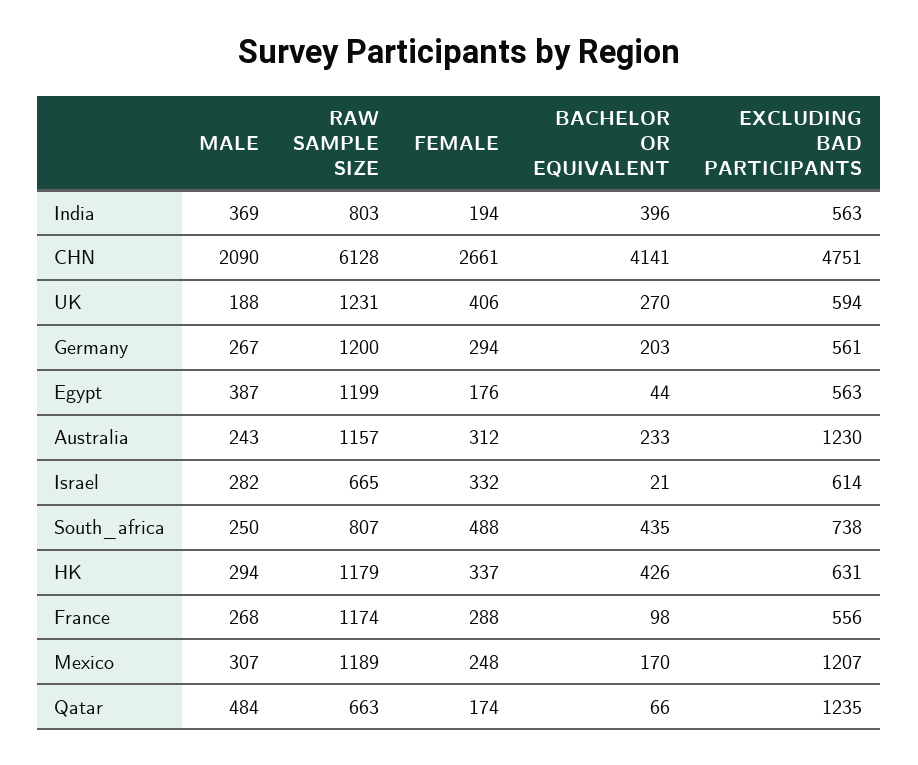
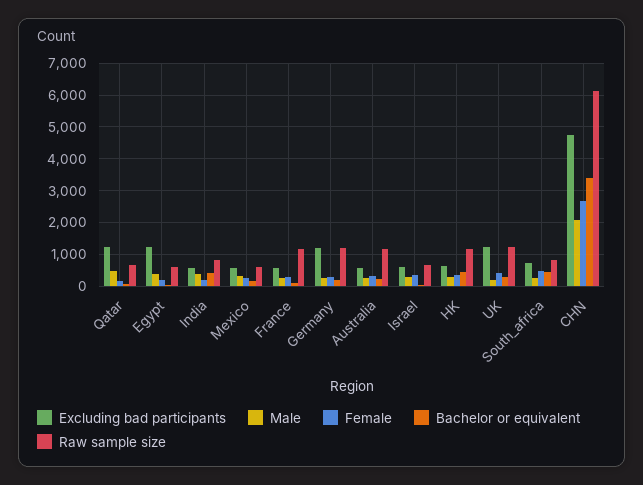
  {
    "MALE": {
      "India": 369,
      "CHN": 2090,
      "UK": 188,
      "Germany": 267,
      "Egypt": 387,
      "Australia": 243,
      "Israel": 282,
      "South_africa": 250,
      "HK": 294,
      "France": 268,
      "Mexico": 307,
      "Qatar": 484
    },
    "RAW SAMPLE SIZE": {
      "India": 803,
      "CHN": 6128,
      "UK": 1231,
      "Germany": 1200,
-     "Egypt": 1199,
+     "Egypt": 600,
      "Australia": 1157,
      "Israel": 665,
      "South_africa": 807,
      "HK": 1179,
      "France": 1174,
-     "Mexico": 1189,
+     "Mexico": 600,
      "Qatar": 663
    },
    "FEMALE": {
      "India": 194,
      "CHN": 2661,
      "UK": 406,
      "Germany": 294,
      "Egypt": 176,
      "Australia": 312,
      "Israel": 332,
      "South_africa": 488,
      "HK": 337,
      "France": 288,
      "Mexico": 248,
      "Qatar": 174
    },
    "BACHELOR OR EQUIVALENT": {
      "India": 396,
-     "CHN": 4141,
+     "CHN": 3400,
      "UK": 270,
      "Germany": 203,
      "Egypt": 44,
      "Australia": 233,
      "Israel": 21,
      "South_africa": 435,
      "HK": 426,
      "France": 98,
      "Mexico": 170,
      "Qatar": 66
    },
    "EXCLUDING BAD PARTICIPANTS": {
      "India": 563,
      "CHN": 4751,
-     "UK": 594,
+     "UK": 1200,
-     "Germany": 561,
+     "Germany": 1200,
-     "Egypt": 563,
+     "Egypt": 1200,
-     "Australia": 1230,
+     "Australia": 600,
      "Israel": 614,
      "South_africa": 738,
      "HK": 631,
      "France": 556,
-     "Mexico": 1207,
+     "Mexico": 600,
      "Qatar": 1235
    }
  }

